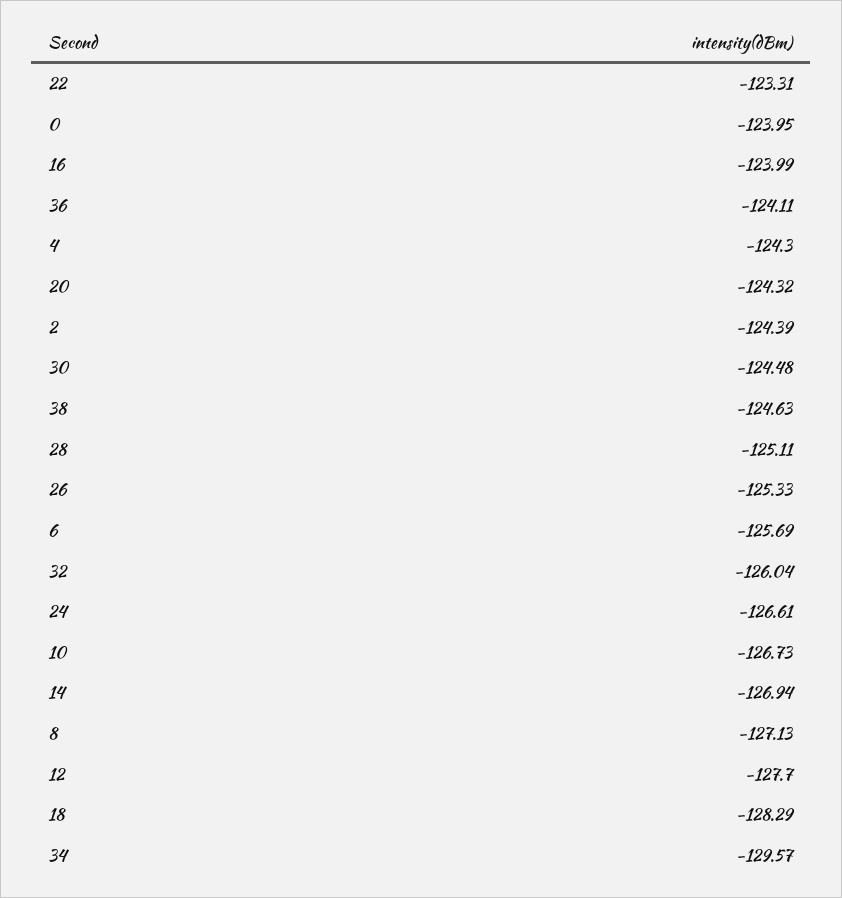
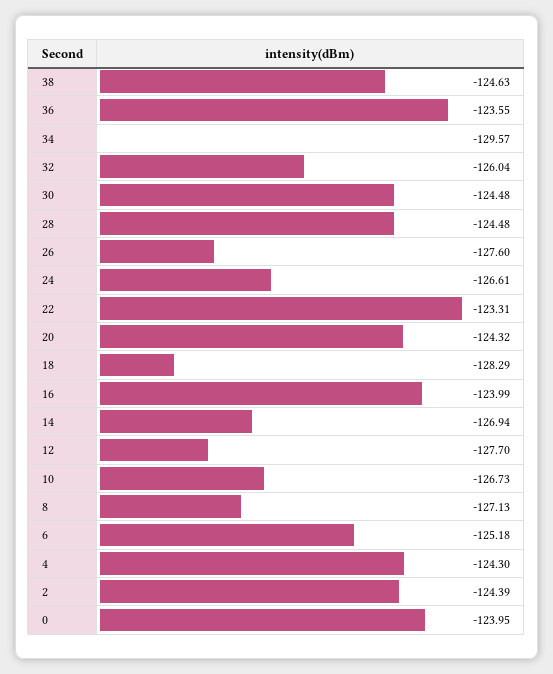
  {
    "22": -123.31,
    "0": -123.95,
    "16": -123.99,
-   "36": -124.11,
+   "36": -123.55,
    "4": -124.3,
    "20": -124.32,
    "2": -124.39,
    "30": -124.48,
    "38": -124.63,
-   "28": -125.11,
+   "28": -124.48,
-   "26": -125.33,
+   "26": -127.6,
-   "6": -125.69,
+   "6": -125.18,
    "32": -126.04,
    "24": -126.61,
    "10": -126.73,
    "14": -126.94,
    "8": -127.13,
    "12": -127.7,
    "18": -128.29,
    "34": -129.57
  }

